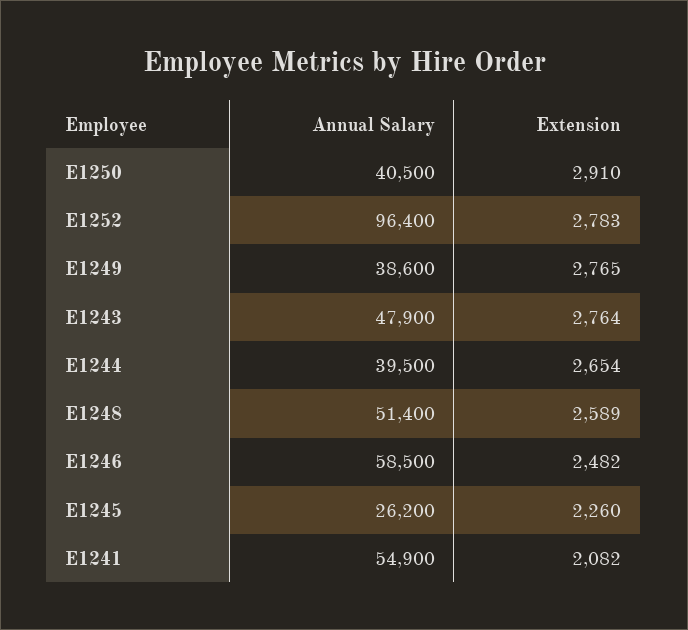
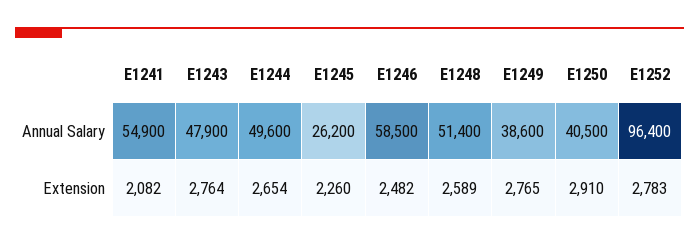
  {
    "Annual Salary": {
      "E1250": 40500,
      "E1252": 96400,
      "E1249": 38600,
      "E1243": 47900,
-     "E1244": 39500,
+     "E1244": 49600,
      "E1248": 51400,
      "E1246": 58500,
      "E1245": 26200,
      "E1241": 54900
    },
    "Extension": {
      "E1250": 2910,
      "E1252": 2783,
      "E1249": 2765,
      "E1243": 2764,
      "E1244": 2654,
      "E1248": 2589,
      "E1246": 2482,
      "E1245": 2260,
      "E1241": 2082
    }
  }

